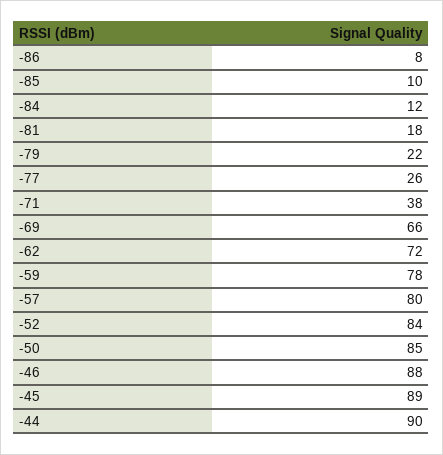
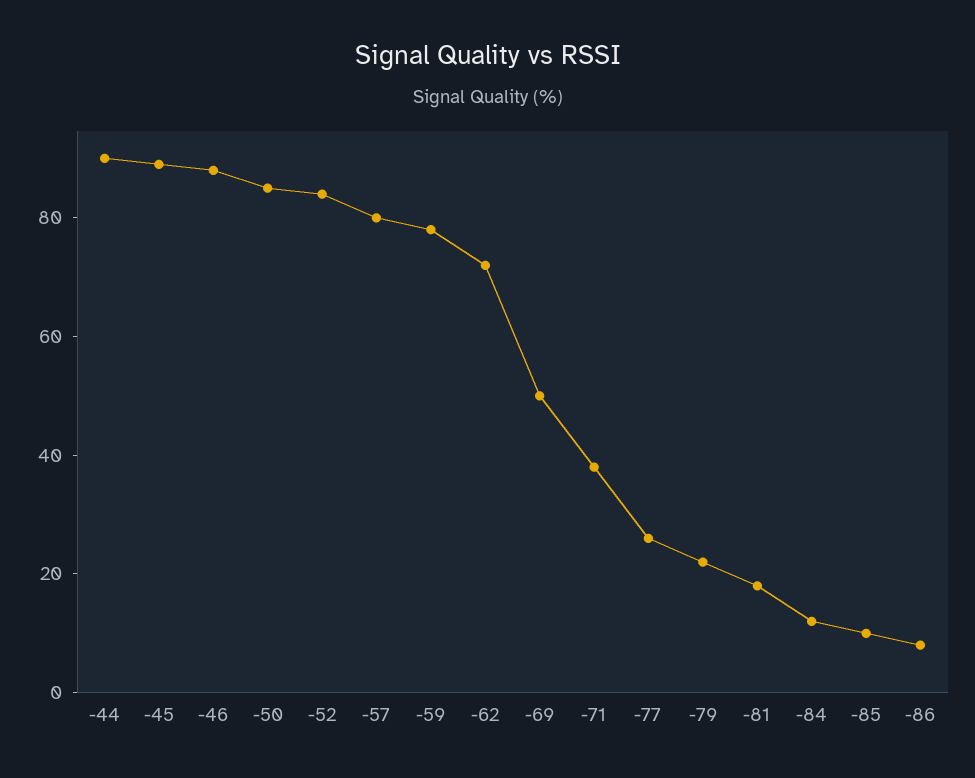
  {
    "-86": 8,
    "-85": 10,
    "-84": 12,
    "-81": 18,
    "-79": 22,
    "-77": 26,
    "-71": 38,
-   "-69": 66,
+   "-69": 50,
    "-62": 72,
    "-59": 78,
    "-57": 80,
    "-52": 84,
    "-50": 85,
    "-46": 88,
    "-45": 89,
    "-44": 90
  }

